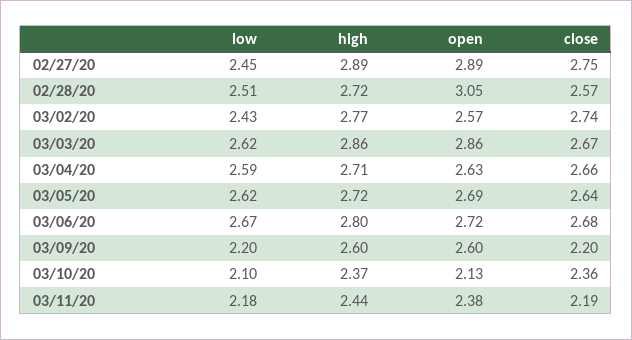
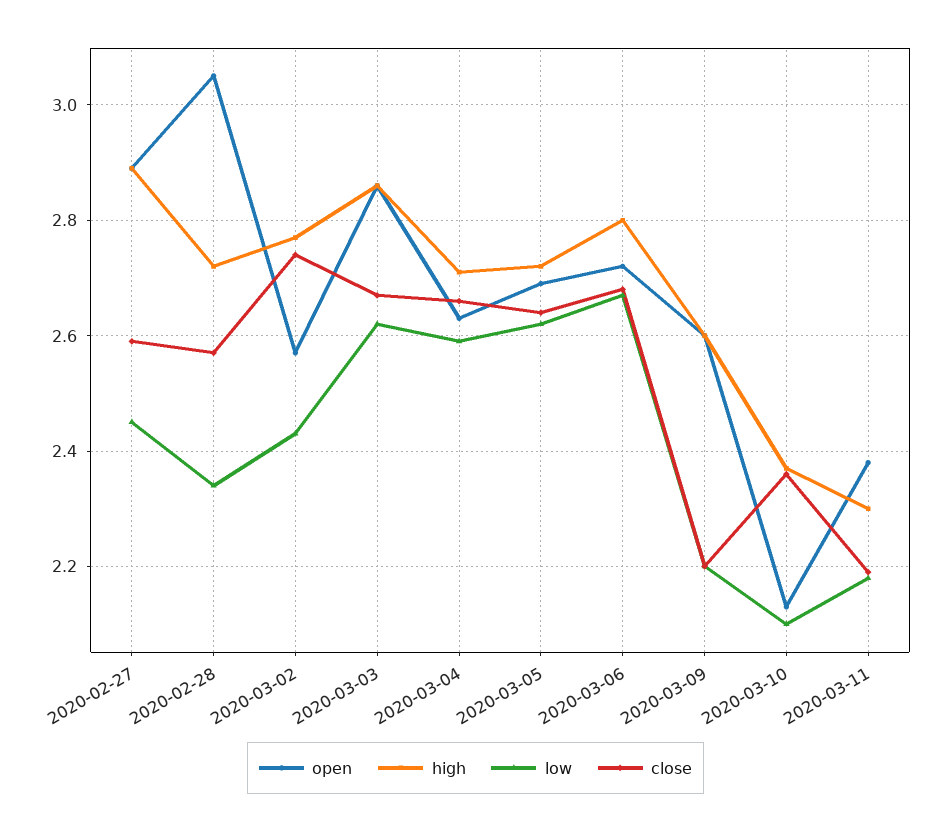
  {
    "low": {
      "02/27/20": 2.45,
-     "02/28/20": 2.51,
+     "02/28/20": 2.35,
      "03/02/20": 2.43,
      "03/03/20": 2.62,
      "03/04/20": 2.59,
      "03/05/20": 2.62,
      "03/06/20": 2.67,
      "03/09/20": 2.2,
      "03/10/20": 2.1,
      "03/11/20": 2.18
    },
    "high": {
      "02/27/20": 2.89,
      "02/28/20": 2.72,
      "03/02/20": 2.77,
      "03/03/20": 2.86,
      "03/04/20": 2.71,
      "03/05/20": 2.72,
      "03/06/20": 2.8,
      "03/09/20": 2.6,
      "03/10/20": 2.37,
-     "03/11/20": 2.44
+     "03/11/20": 2.3
    },
    "open": {
      "02/27/20": 2.89,
      "02/28/20": 3.05,
      "03/02/20": 2.57,
      "03/03/20": 2.86,
      "03/04/20": 2.63,
      "03/05/20": 2.69,
      "03/06/20": 2.72,
      "03/09/20": 2.6,
      "03/10/20": 2.13,
      "03/11/20": 2.38
    },
    "close": {
-     "02/27/20": 2.75,
+     "02/27/20": 2.6,
      "02/28/20": 2.57,
      "03/02/20": 2.74,
      "03/03/20": 2.67,
      "03/04/20": 2.66,
      "03/05/20": 2.64,
      "03/06/20": 2.68,
      "03/09/20": 2.2,
      "03/10/20": 2.36,
      "03/11/20": 2.19
    }
  }

